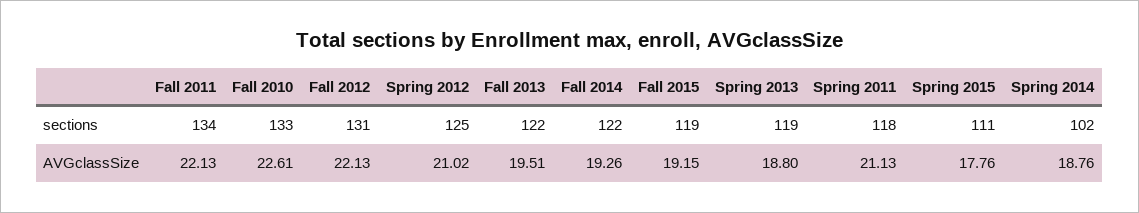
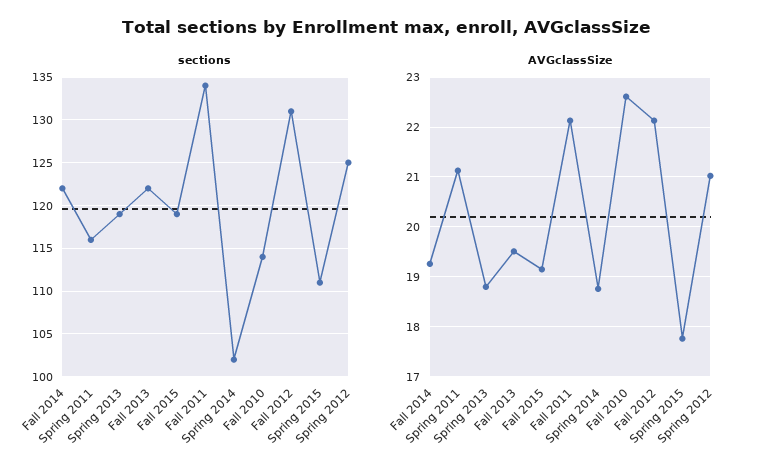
  {
    "sections": {
      "Fall 2011": 134,
-     "Fall 2010": 133,
+     "Fall 2010": 114,
      "Fall 2012": 131,
      "Spring 2012": 125,
      "Fall 2013": 122,
      "Fall 2014": 122,
      "Fall 2015": 119,
      "Spring 2013": 119,
-     "Spring 2011": 118,
+     "Spring 2011": 116,
      "Spring 2015": 111,
      "Spring 2014": 102
    },
    "AVGclassSize": {
      "Fall 2011": 22.13,
      "Fall 2010": 22.61,
      "Fall 2012": 22.13,
      "Spring 2012": 21.02,
      "Fall 2013": 19.51,
      "Fall 2014": 19.26,
      "Fall 2015": 19.15,
      "Spring 2013": 18.8,
      "Spring 2011": 21.13,
      "Spring 2015": 17.76,
      "Spring 2014": 18.76
    }
  }

